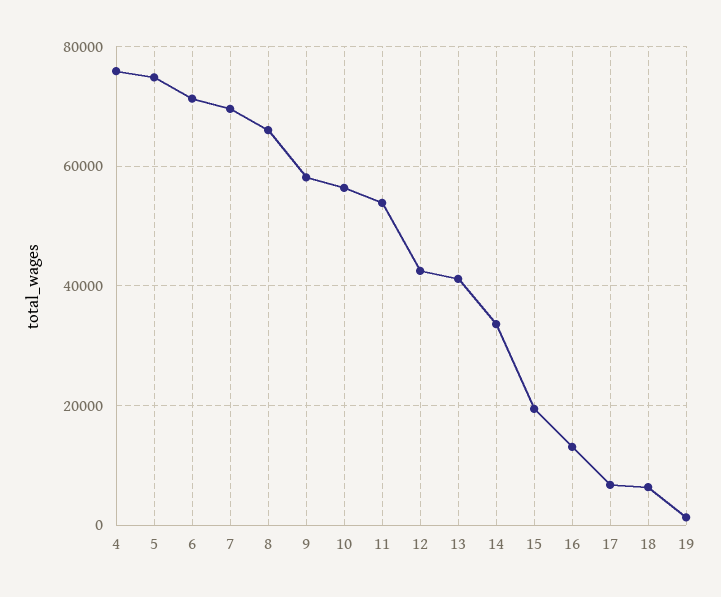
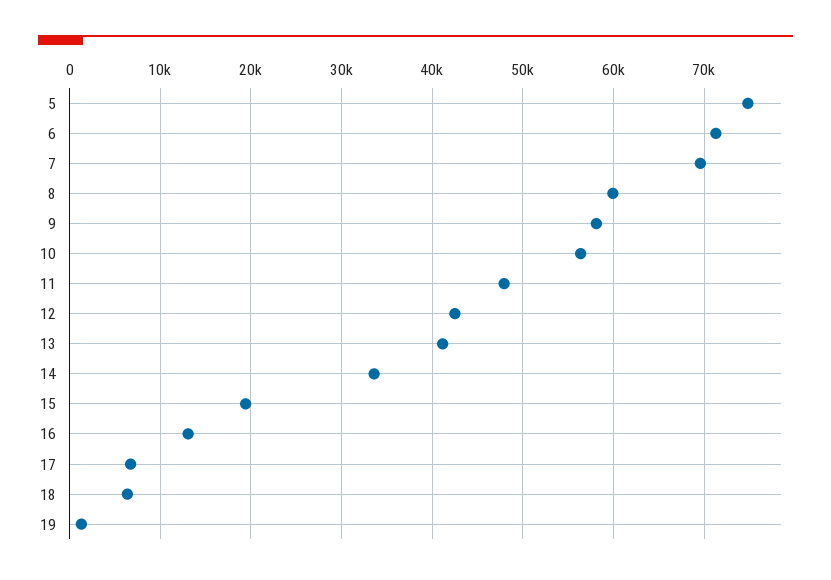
  {
-   "4": 76000,
    "5": 75000,
    "6": 71000,
    "7": 70000,
-   "8": 66000,
+   "8": 60000,
    "9": 58000,
    "10": 56000,
-   "11": 54000,
+   "11": 48000,
    "12": 42000,
    "13": 41000,
    "14": 34000,
    "15": 19000,
    "16": 13000,
    "17": 7000,
    "18": 6000,
    "19": 1000
  }

